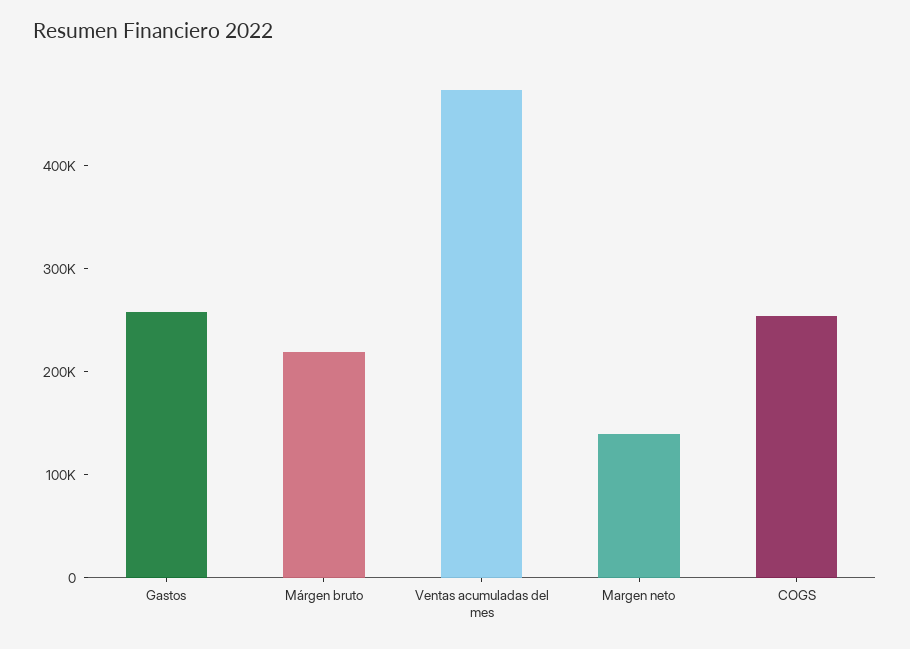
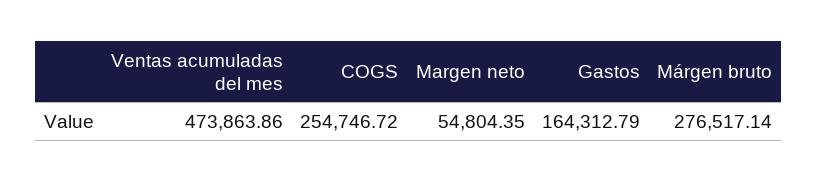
  {
-   "Gastos": 260000,
+   "Gastos": 164312.79,
-   "Márgen bruto": 220000,
+   "Márgen bruto": 276517.14,
    "Ventas acumuladas del mes": 473863.86,
-   "Margen neto": 140000,
+   "Margen neto": 54804.35,
    "COGS": 254746.72
  }

